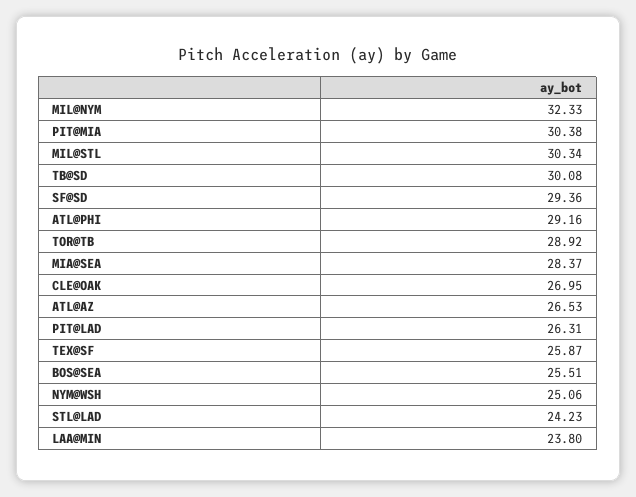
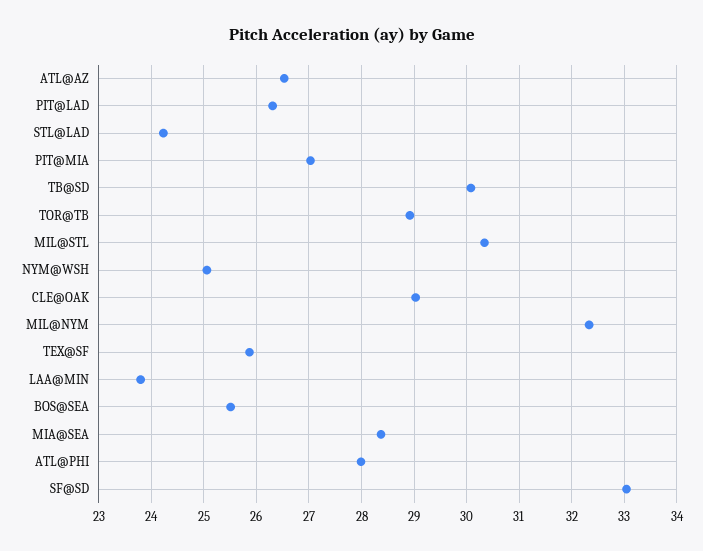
  {
    "MIL@NYM": 32.33,
-   "PIT@MIA": 30.38,
+   "PIT@MIA": 27,
    "MIL@STL": 30.34,
    "TB@SD": 30.08,
-   "SF@SD": 29.36,
+   "SF@SD": 33,
-   "ATL@PHI": 29.16,
+   "ATL@PHI": 28,
    "TOR@TB": 28.92,
    "MIA@SEA": 28.37,
-   "CLE@OAK": 26.95,
+   "CLE@OAK": 29,
    "ATL@AZ": 26.53,
    "PIT@LAD": 26.31,
    "TEX@SF": 25.87,
    "BOS@SEA": 25.51,
    "NYM@WSH": 25.06,
    "STL@LAD": 24.23,
    "LAA@MIN": 23.8
  }

